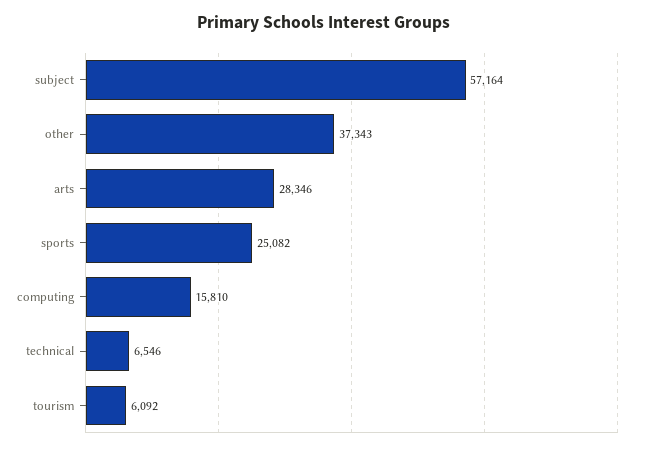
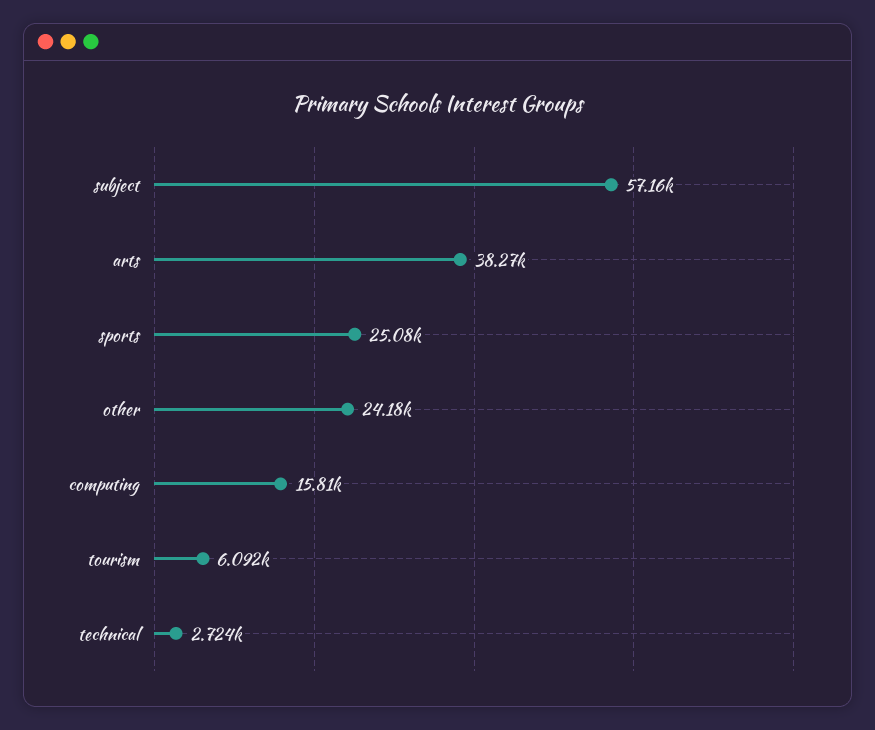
  {
    "subject": 57164,
-   "other": 37343,
+   "other": 24180,
-   "arts": 28346,
+   "arts": 38270,
    "sports": 25082,
    "computing": 15810,
-   "technical": 6546,
+   "technical": 2724,
    "tourism": 6092
  }

